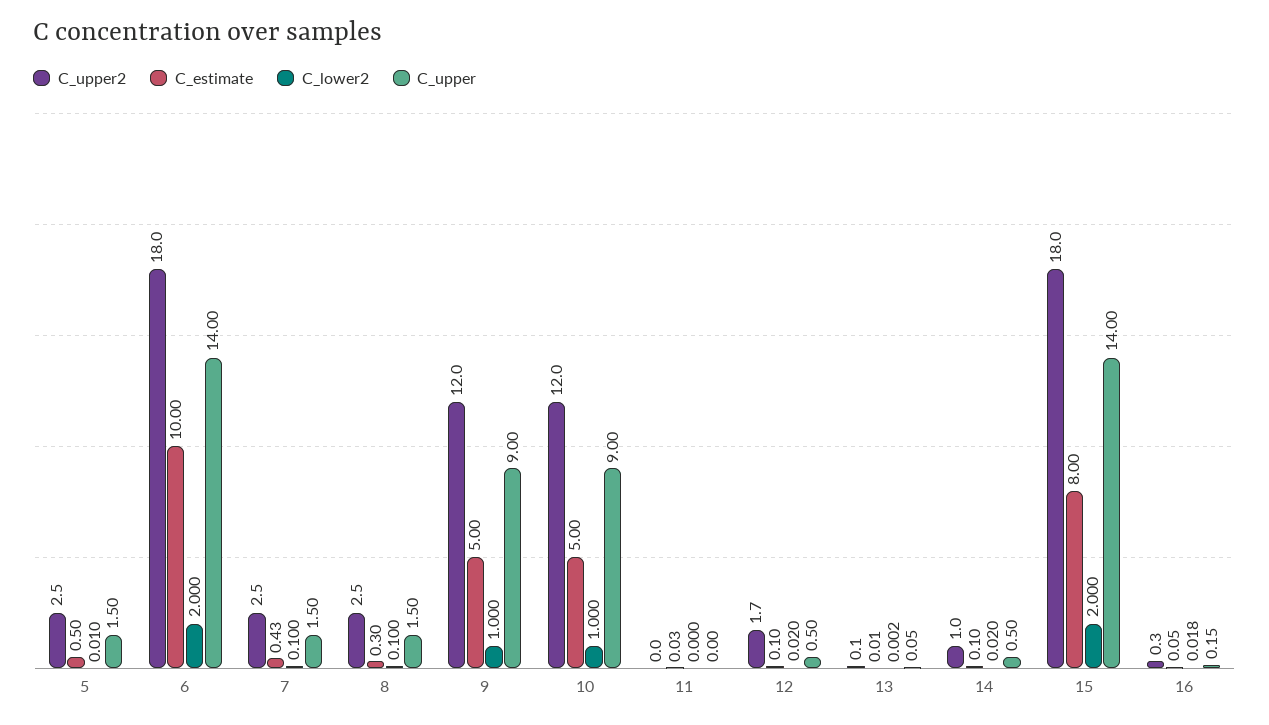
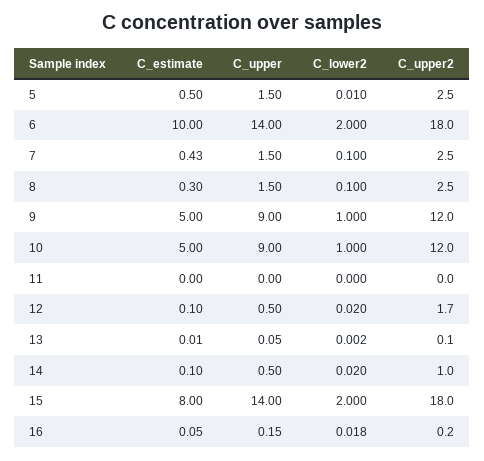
  {
    "C_upper2": {
      "5": 2.5,
      "6": 18,
      "7": 2.5,
      "8": 2.5,
      "9": 12,
      "10": 12,
      "11": 0,
      "12": 1.7,
      "13": 0.1,
      "14": 1,
      "15": 18,
-     "16": 0.3
+     "16": 0.2
    },
    "C_estimate": {
      "5": 0.5,
      "6": 10,
      "7": 0.43,
      "8": 0.3,
      "9": 5,
      "10": 5,
-     "11": 0.03,
+     "11": 0,
      "12": 0.1,
      "13": 0.01,
      "14": 0.1,
      "15": 8,
      "16": 0.05
    },
    "C_lower2": {
      "5": 0.01,
      "6": 2,
      "7": 0.1,
      "8": 0.1,
      "9": 1,
      "10": 1,
      "11": 0,
      "12": 0.02,
      "13": 0.002,
      "14": 0.02,
      "15": 2,
      "16": 0.018
    },
    "C_upper": {
      "5": 1.5,
      "6": 14,
      "7": 1.5,
      "8": 1.5,
      "9": 9,
      "10": 9,
      "11": 0,
      "12": 0.5,
      "13": 0.05,
      "14": 0.5,
      "15": 14,
      "16": 0.15
    }
  }

